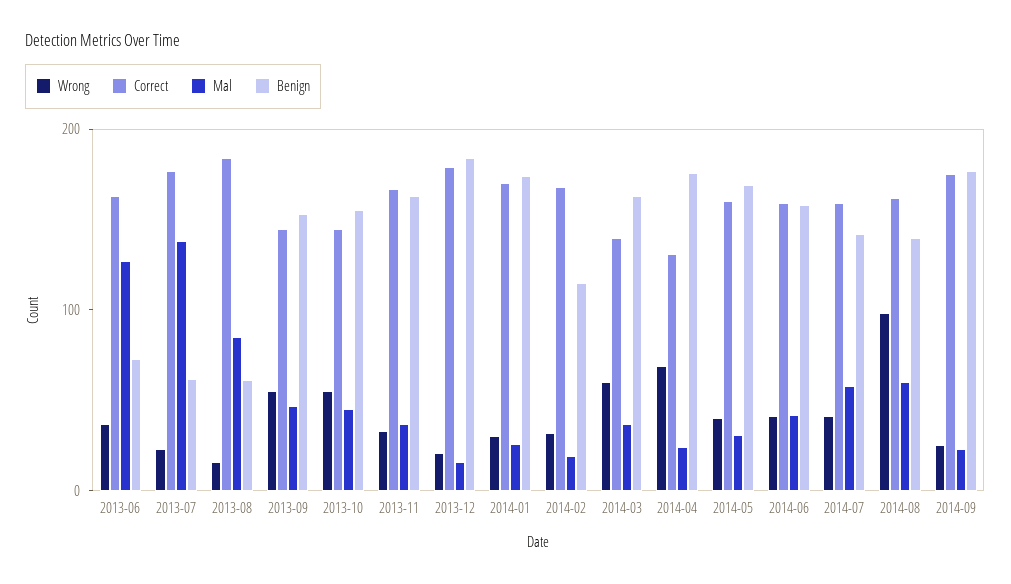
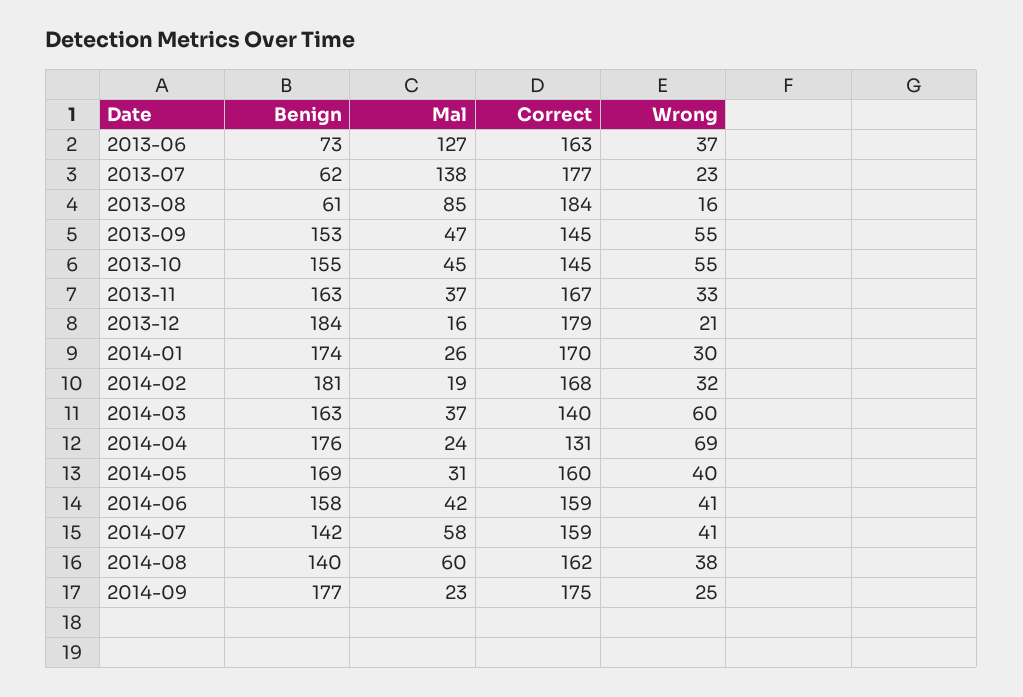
  {
    "Wrong": {
      "2013-06": 37,
      "2013-07": 23,
      "2013-08": 16,
      "2013-09": 55,
      "2013-10": 55,
      "2013-11": 33,
      "2013-12": 21,
      "2014-01": 30,
      "2014-02": 32,
      "2014-03": 60,
      "2014-04": 69,
      "2014-05": 40,
      "2014-06": 41,
      "2014-07": 41,
-     "2014-08": 100,
+     "2014-08": 38,
      "2014-09": 25
    },
    "Correct": {
      "2013-06": 163,
      "2013-07": 177,
      "2013-08": 184,
      "2013-09": 145,
      "2013-10": 145,
      "2013-11": 167,
      "2013-12": 179,
      "2014-01": 170,
      "2014-02": 168,
      "2014-03": 140,
      "2014-04": 131,
      "2014-05": 160,
      "2014-06": 159,
      "2014-07": 159,
      "2014-08": 162,
      "2014-09": 175
    },
    "Mal": {
      "2013-06": 127,
      "2013-07": 138,
      "2013-08": 85,
      "2013-09": 47,
      "2013-10": 45,
      "2013-11": 37,
      "2013-12": 16,
      "2014-01": 26,
      "2014-02": 19,
      "2014-03": 37,
      "2014-04": 24,
      "2014-05": 31,
      "2014-06": 42,
      "2014-07": 58,
      "2014-08": 60,
      "2014-09": 23
    },
    "Benign": {
      "2013-06": 73,
      "2013-07": 62,
      "2013-08": 61,
      "2013-09": 153,
      "2013-10": 155,
      "2013-11": 163,
      "2013-12": 184,
      "2014-01": 174,
-     "2014-02": 120,
+     "2014-02": 181,
      "2014-03": 163,
      "2014-04": 176,
      "2014-05": 169,
      "2014-06": 158,
      "2014-07": 142,
      "2014-08": 140,
      "2014-09": 177
    }
  }

